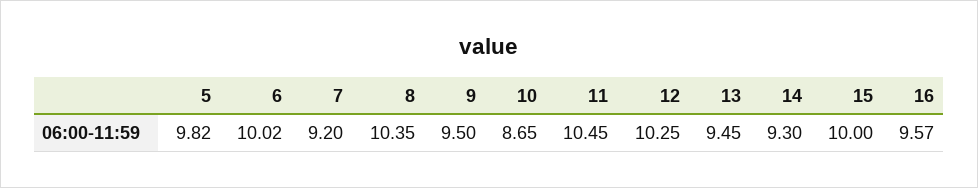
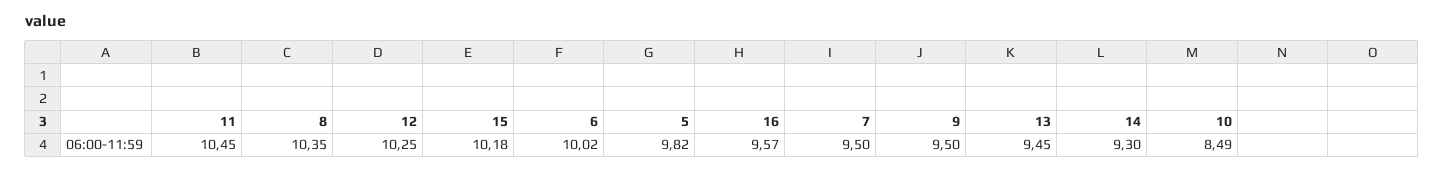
  {
    "5": 9.82,
    "6": 10.02,
-   "7": 9.2,
+   "7": 9.5,
    "8": 10.35,
    "9": 9.5,
-   "10": 8.65,
+   "10": 8.49,
    "11": 10.45,
    "12": 10.25,
    "13": 9.45,
    "14": 9.3,
-   "15": 10,
+   "15": 10.18,
    "16": 9.57
  }

